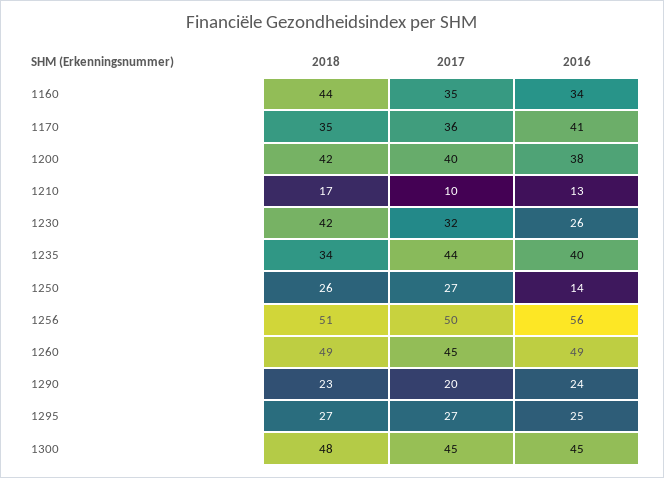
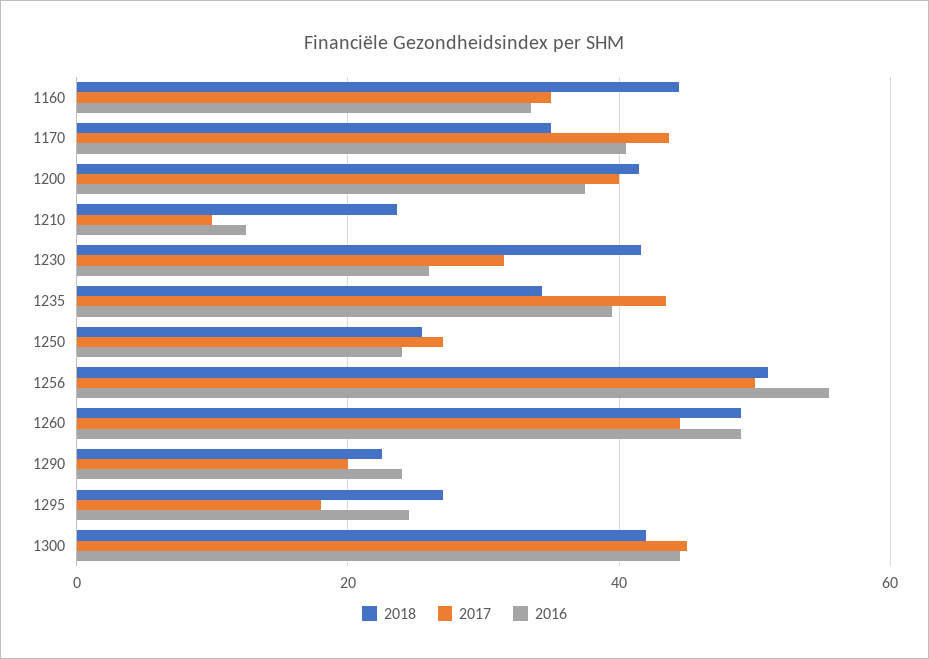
  {
    "2018": {
      "1160": 44,
      "1170": 35,
      "1200": 42,
-     "1210": 17,
+     "1210": 24,
      "1230": 42,
      "1235": 34,
      "1250": 26,
      "1256": 51,
      "1260": 49,
      "1290": 23,
      "1295": 27,
-     "1300": 48
+     "1300": 42
    },
    "2017": {
      "1160": 35,
-     "1170": 36,
+     "1170": 44,
      "1200": 40,
      "1210": 10,
      "1230": 32,
      "1235": 44,
      "1250": 27,
      "1256": 50,
      "1260": 45,
      "1290": 20,
-     "1295": 27,
+     "1295": 18,
      "1300": 45
    },
    "2016": {
      "1160": 34,
      "1170": 41,
      "1200": 38,
      "1210": 13,
      "1230": 26,
      "1235": 40,
-     "1250": 14,
+     "1250": 24,
      "1256": 56,
      "1260": 49,
      "1290": 24,
      "1295": 25,
      "1300": 45
    }
  }

